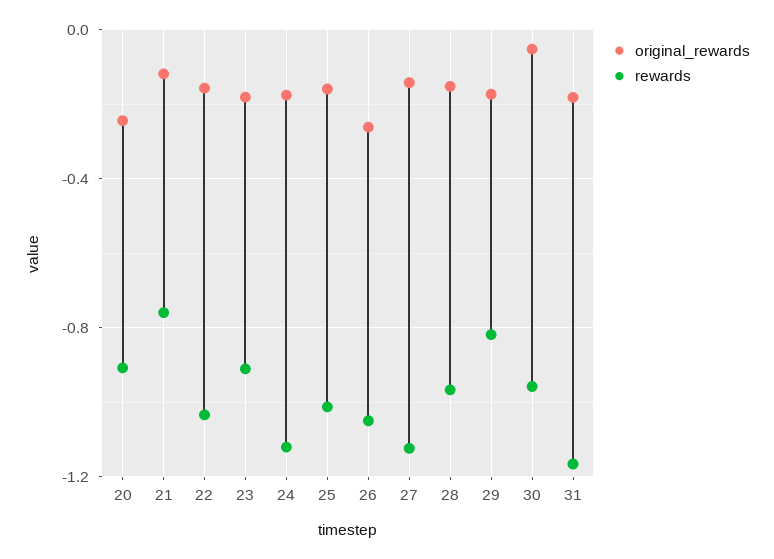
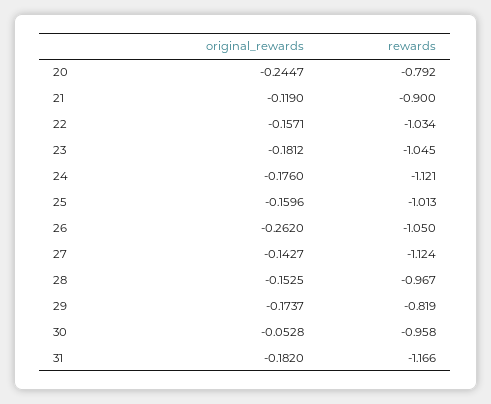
  {
    "original_rewards": {
      "20": -0.2447,
      "21": -0.119,
      "22": -0.1571,
      "23": -0.1812,
      "24": -0.176,
      "25": -0.1596,
      "26": -0.262,
      "27": -0.1427,
      "28": -0.1525,
      "29": -0.1737,
      "30": -0.0528,
      "31": -0.182
    },
    "rewards": {
-     "20": -0.9,
+     "20": -0.792,
-     "21": -0.75,
+     "21": -0.9,
      "22": -1.034,
-     "23": -0.9,
+     "23": -1.045,
      "24": -1.121,
      "25": -1.013,
      "26": -1.05,
      "27": -1.124,
      "28": -0.967,
      "29": -0.819,
      "30": -0.958,
      "31": -1.166
    }
  }

